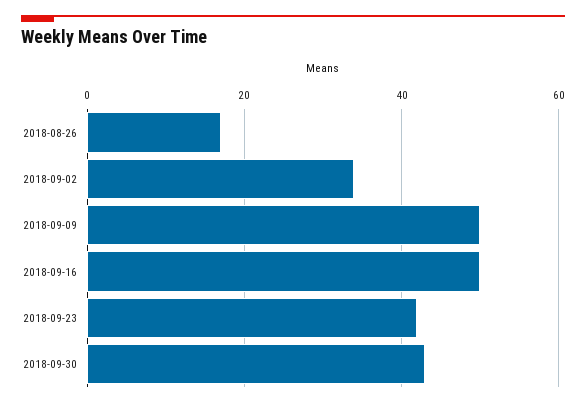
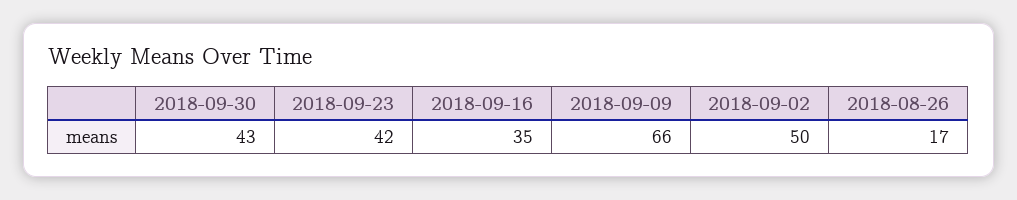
  {
    "2018-08-26": 17,
-   "2018-09-02": 35,
+   "2018-09-02": 50,
-   "2018-09-09": 50,
+   "2018-09-09": 66,
-   "2018-09-16": 50,
+   "2018-09-16": 35,
    "2018-09-23": 42,
    "2018-09-30": 43
  }

